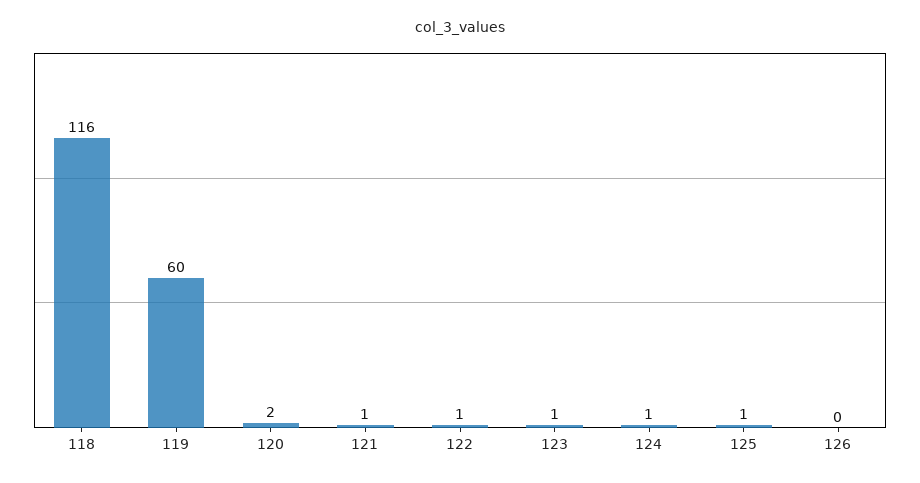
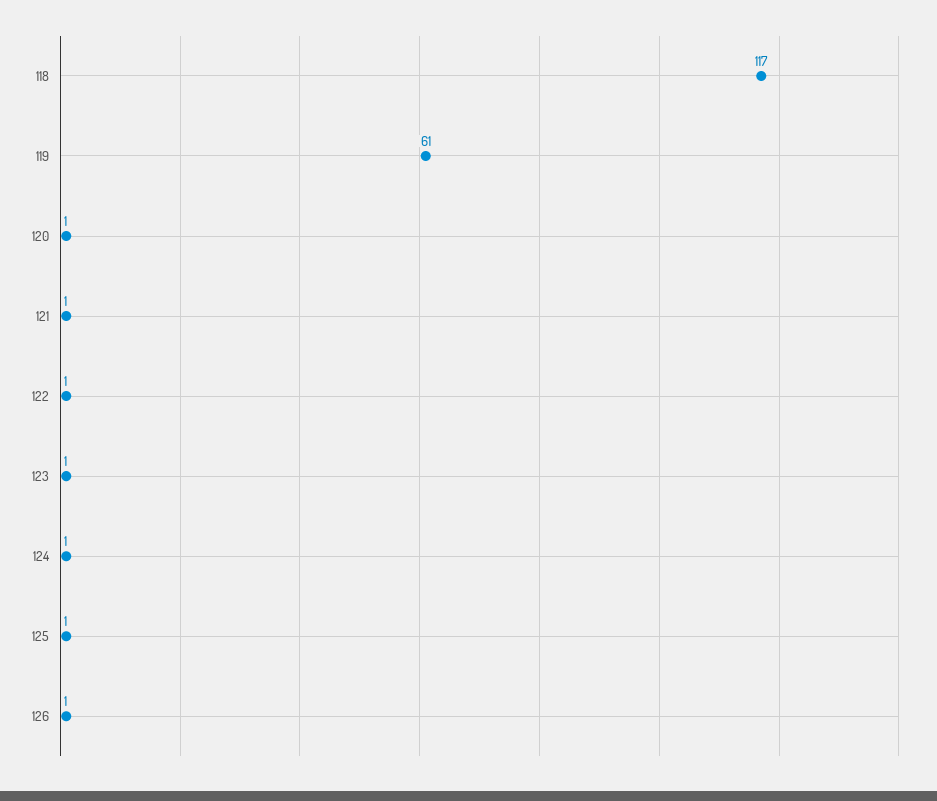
  {
-   "118": 116,
+   "118": 117,
-   "119": 60,
+   "119": 61,
-   "120": 2,
+   "120": 1,
    "121": 1,
    "122": 1,
    "123": 1,
    "124": 1,
    "125": 1,
-   "126": 0
+   "126": 1
  }

